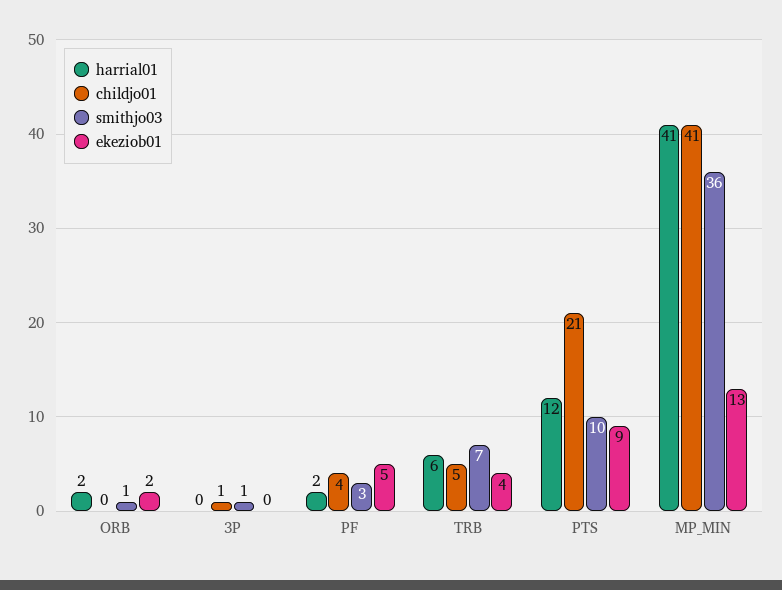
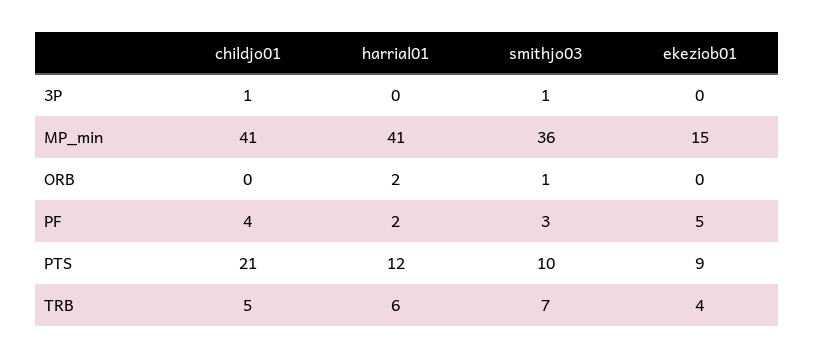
  {
    "harrial01": {
      "ORB": 2,
      "3P": 0,
      "PF": 2,
      "TRB": 6,
      "PTS": 12,
      "MP_MIN": 41
    },
    "childjo01": {
      "ORB": 0,
      "3P": 1,
      "PF": 4,
      "TRB": 5,
      "PTS": 21,
      "MP_MIN": 41
    },
    "smithjo03": {
      "ORB": 1,
      "3P": 1,
      "PF": 3,
      "TRB": 7,
      "PTS": 10,
      "MP_MIN": 36
    },
    "ekeziob01": {
-     "ORB": 2,
+     "ORB": 0,
      "3P": 0,
      "PF": 5,
      "TRB": 4,
      "PTS": 9,
-     "MP_MIN": 13
+     "MP_MIN": 15
    }
  }

